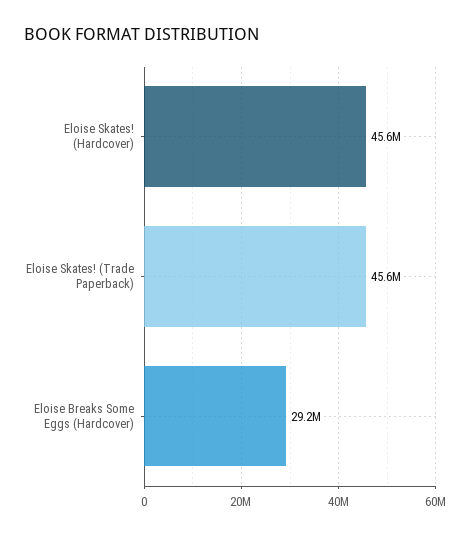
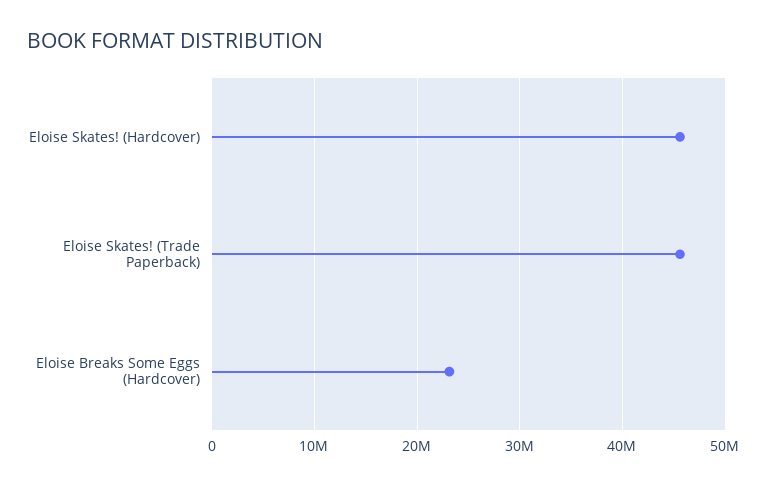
  {
    "Eloise Skates! (Hardcover)": 45600000,
    "Eloise Skates! (Trade Paperback)": 45600000,
-   "Eloise Breaks Some Eggs (Hardcover)": 29200000
+   "Eloise Breaks Some Eggs (Hardcover)": 23000000
  }

